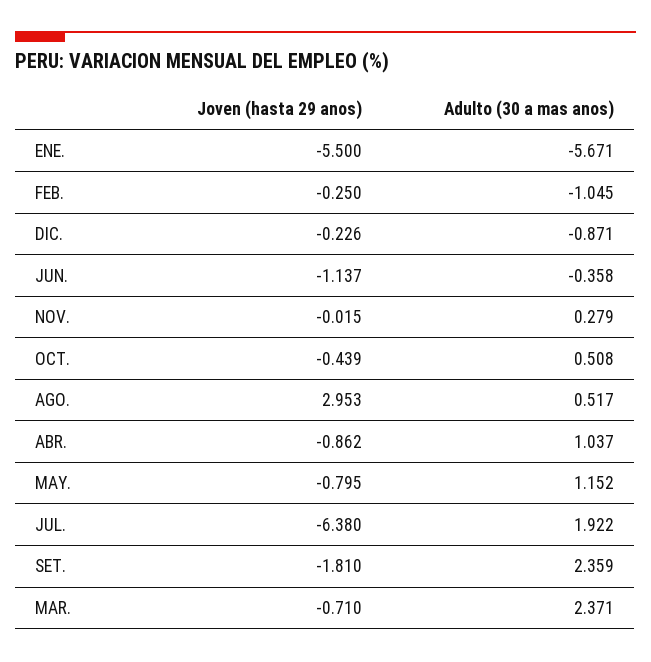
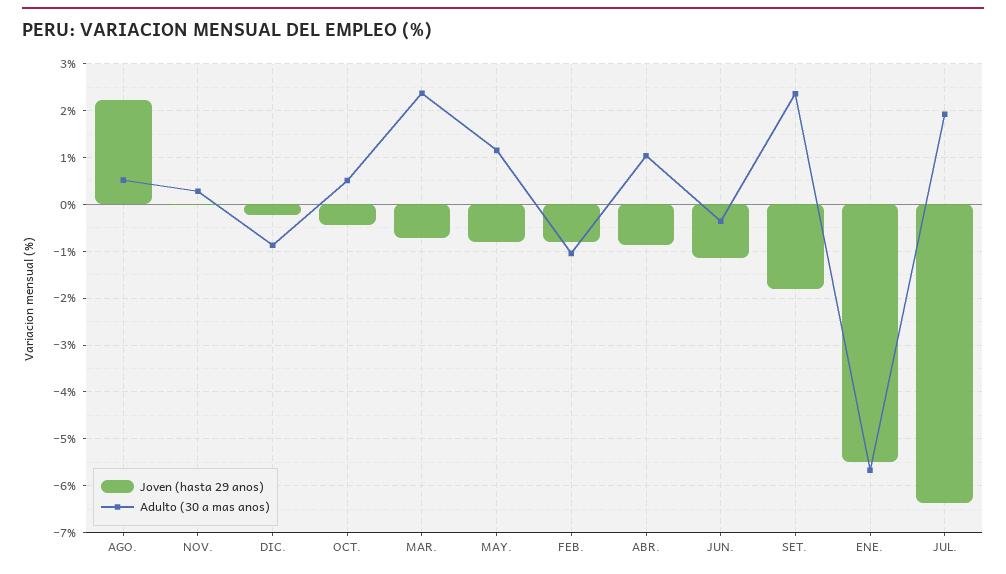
  {
    "Joven (hasta 29 anos)": {
      "ENE.": -5.5,
-     "FEB.": -0.25,
+     "FEB.": -0.8,
      "DIC.": -0.226,
      "JUN.": -1.137,
      "NOV.": -0.015,
      "OCT.": -0.439,
-     "AGO.": 2.953,
+     "AGO.": 2.2,
      "ABR.": -0.862,
      "MAY.": -0.795,
      "JUL.": -6.38,
      "SET.": -1.81,
      "MAR.": -0.71
    },
    "Adulto (30 a mas anos)": {
      "ENE.": -5.671,
      "FEB.": -1.045,
      "DIC.": -0.871,
      "JUN.": -0.358,
      "NOV.": 0.279,
      "OCT.": 0.508,
      "AGO.": 0.517,
      "ABR.": 1.037,
      "MAY.": 1.152,
      "JUL.": 1.922,
      "SET.": 2.359,
      "MAR.": 2.371
    }
  }

